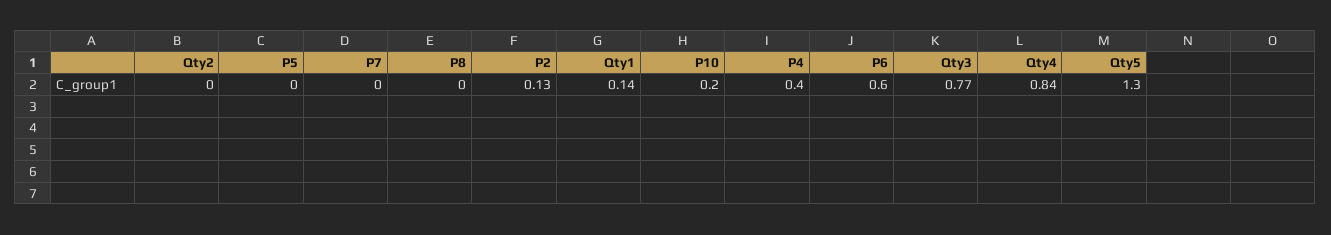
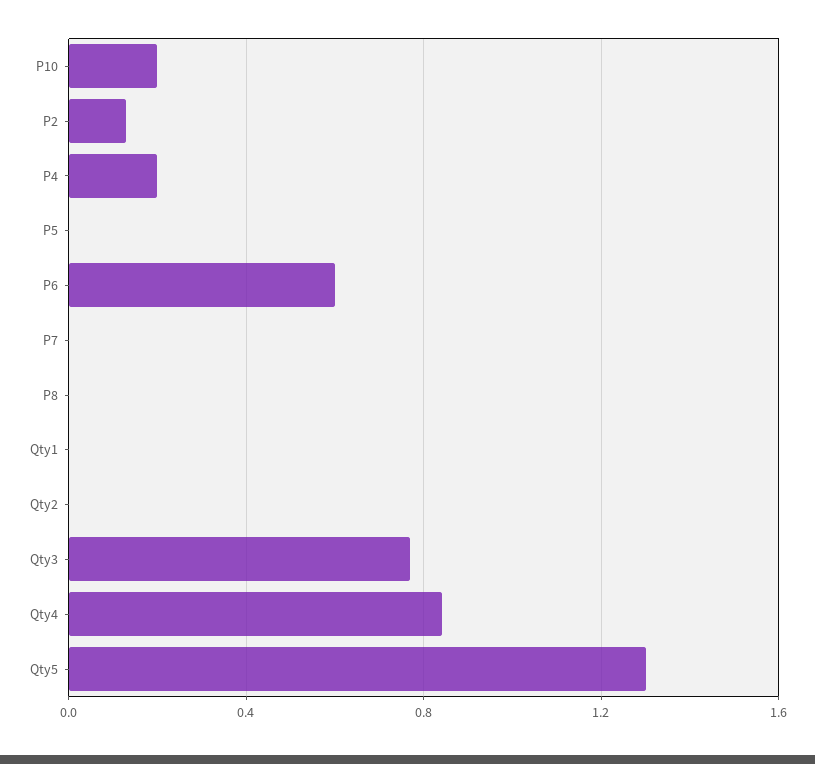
  {
    "Qty2": 0,
    "P5": 0,
    "P7": 0,
    "P8": 0,
    "P2": 0.13,
-   "Qty1": 0.14,
+   "Qty1": 0,
    "P10": 0.2,
-   "P4": 0.4,
+   "P4": 0.2,
    "P6": 0.6,
    "Qty3": 0.77,
    "Qty4": 0.84,
    "Qty5": 1.3
  }

